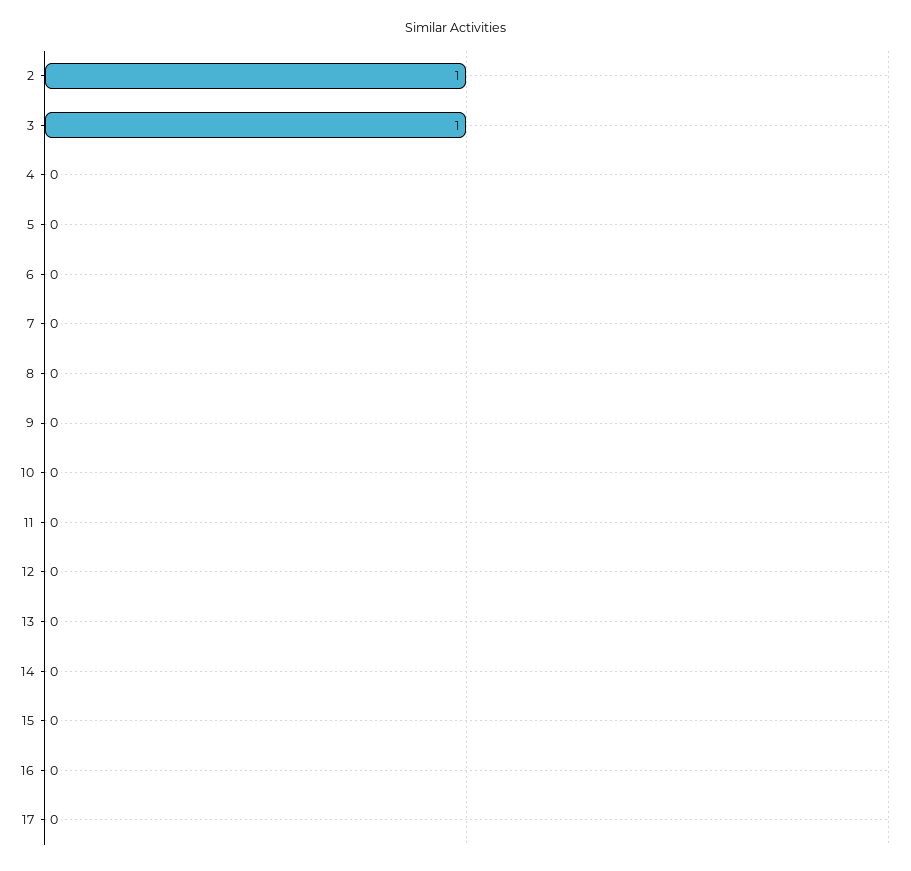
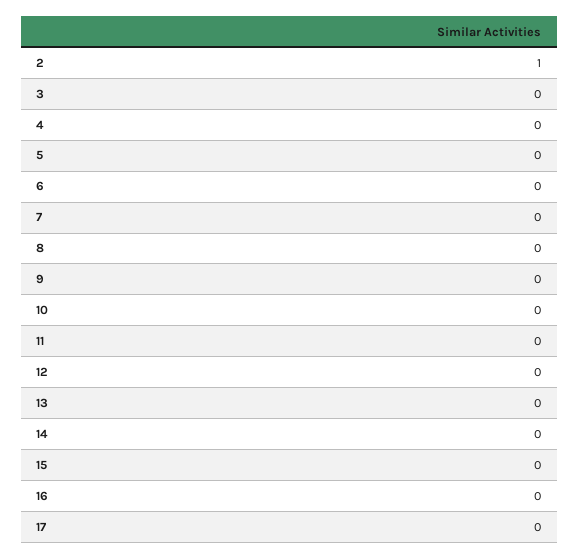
  {
    "2": 1,
-   "3": 1,
+   "3": 0,
    "4": 0,
    "5": 0,
    "6": 0,
    "7": 0,
    "8": 0,
    "9": 0,
    "10": 0,
    "11": 0,
    "12": 0,
    "13": 0,
    "14": 0,
    "15": 0,
    "16": 0,
    "17": 0
  }

